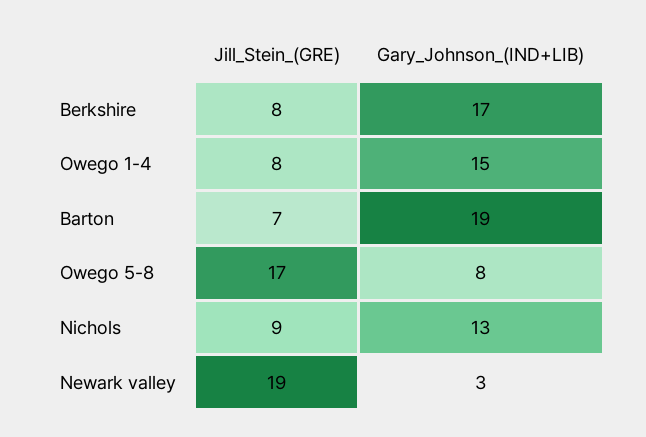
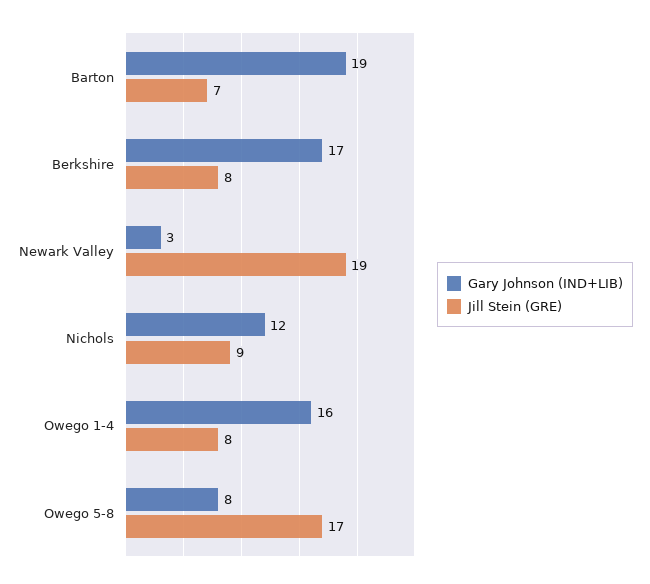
  {
    "Jill_Stein_(GRE)": {
      "Berkshire": 8,
      "Owego 1-4": 8,
      "Barton": 7,
      "Owego 5-8": 17,
      "Nichols": 9,
      "Newark valley": 19
    },
    "Gary_Johnson_(IND+LIB)": {
      "Berkshire": 17,
-     "Owego 1-4": 15,
+     "Owego 1-4": 16,
      "Barton": 19,
      "Owego 5-8": 8,
-     "Nichols": 13,
+     "Nichols": 12,
      "Newark valley": 3
    }
  }

